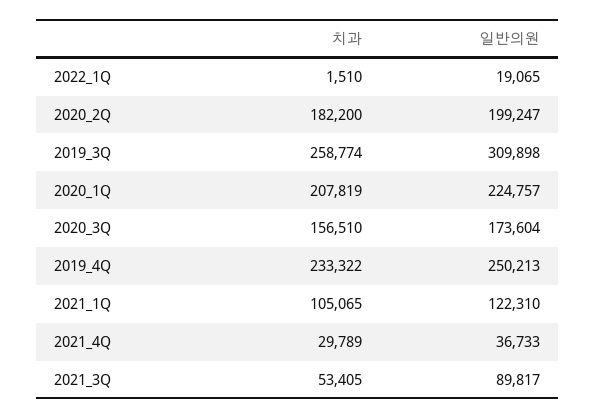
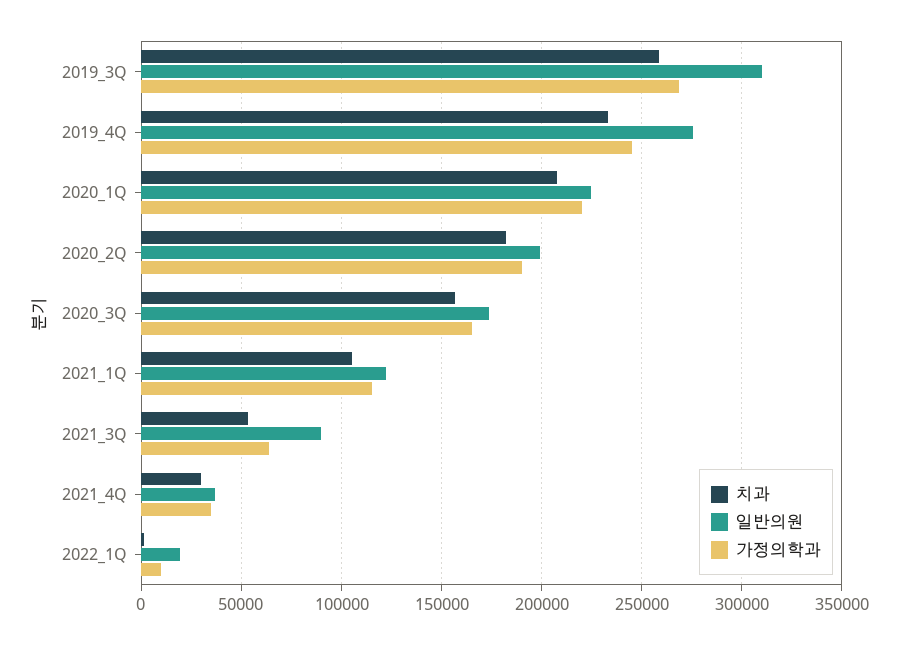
  {
    "치과": {
      "2022_1Q": 1510,
      "2020_2Q": 182200,
      "2019_3Q": 258774,
      "2020_1Q": 207819,
      "2020_3Q": 156510,
      "2019_4Q": 233322,
      "2021_1Q": 105065,
      "2021_4Q": 29789,
      "2021_3Q": 53405
    },
    "일반의원": {
      "2022_1Q": 19065,
      "2020_2Q": 199247,
      "2019_3Q": 309898,
      "2020_1Q": 224757,
      "2020_3Q": 173604,
-     "2019_4Q": 250213,
+     "2019_4Q": 275000,
      "2021_1Q": 122310,
      "2021_4Q": 36733,
      "2021_3Q": 89817
-   }
+   },
+   "가정의학과": {
+     "2019_3Q": 270000,
+     "2019_4Q": 245000,
+     "2020_1Q": 220000,
+     "2020_2Q": 190000,
+     "2020_3Q": 165000,
+     "2021_1Q": 115000,
+     "2021_3Q": 65000,
+     "2021_4Q": 35000,
+     "2022_1Q": 10000
+   }
  }

